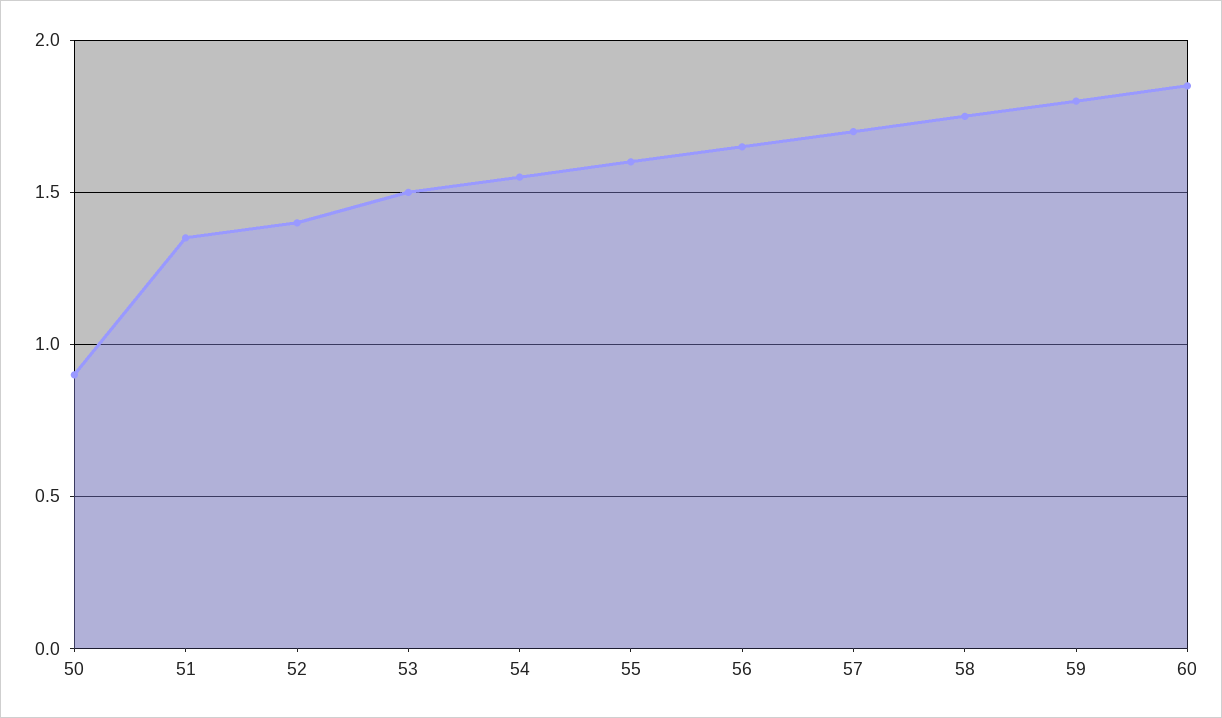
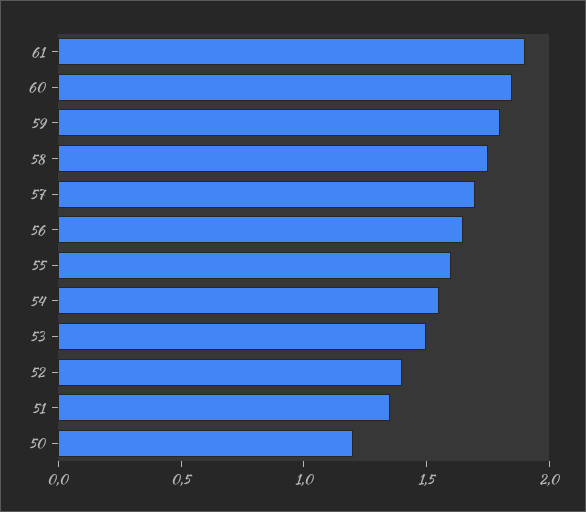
  {
-   "50": 0.9,
+   "50": 1.2,
    "51": 1.35,
    "52": 1.4,
    "53": 1.5,
    "54": 1.55,
    "55": 1.6,
    "56": 1.65,
    "57": 1.7,
    "58": 1.75,
    "59": 1.8,
-   "60": 1.85
+   "60": 1.85,
+   "61": 1.9
  }

